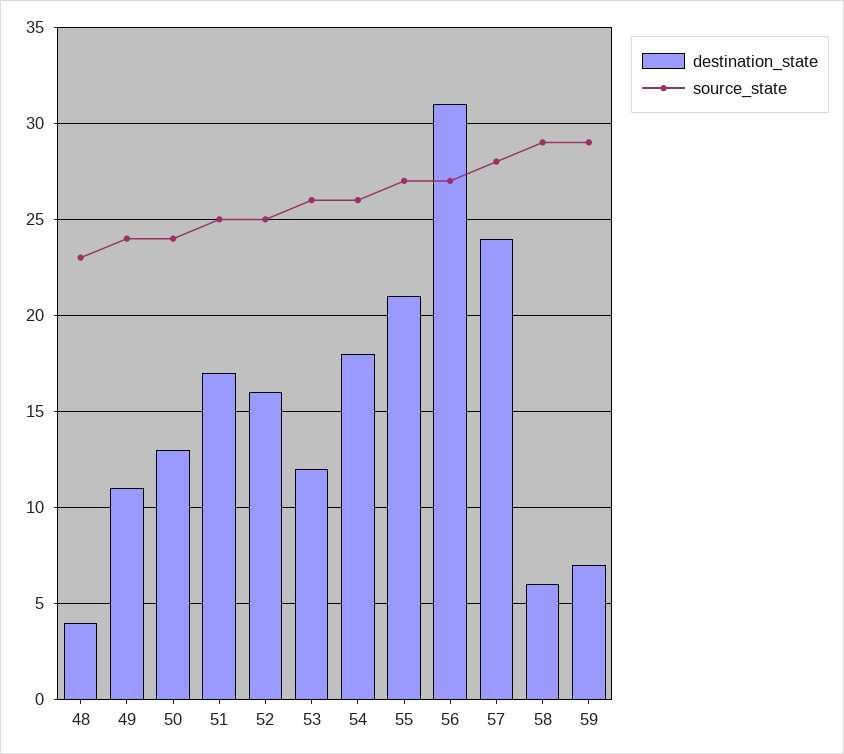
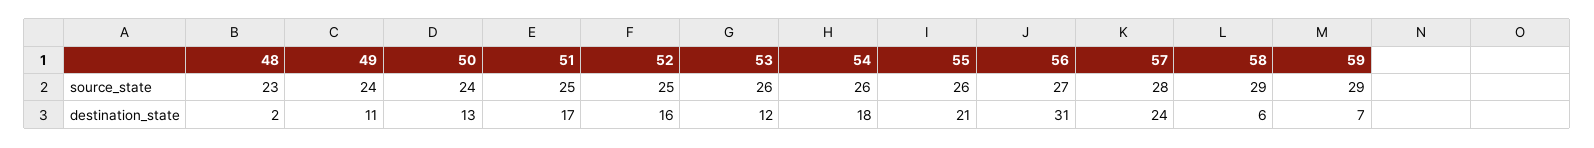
  {
    "destination_state": {
-     "48": 4,
+     "48": 2,
      "49": 11,
      "50": 13,
      "51": 17,
      "52": 16,
      "53": 12,
      "54": 18,
      "55": 21,
      "56": 31,
      "57": 24,
      "58": 6,
      "59": 7
    },
    "source_state": {
      "48": 23,
      "49": 24,
      "50": 24,
      "51": 25,
      "52": 25,
      "53": 26,
      "54": 26,
-     "55": 27,
+     "55": 26,
      "56": 27,
      "57": 28,
      "58": 29,
      "59": 29
    }
  }

